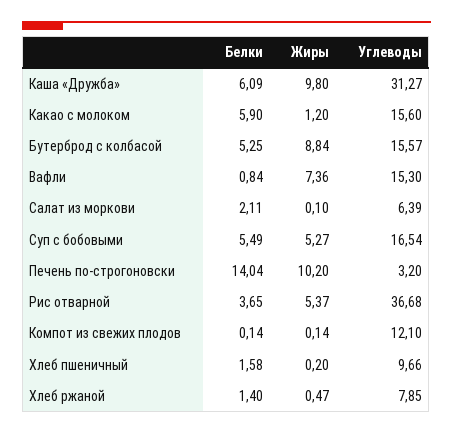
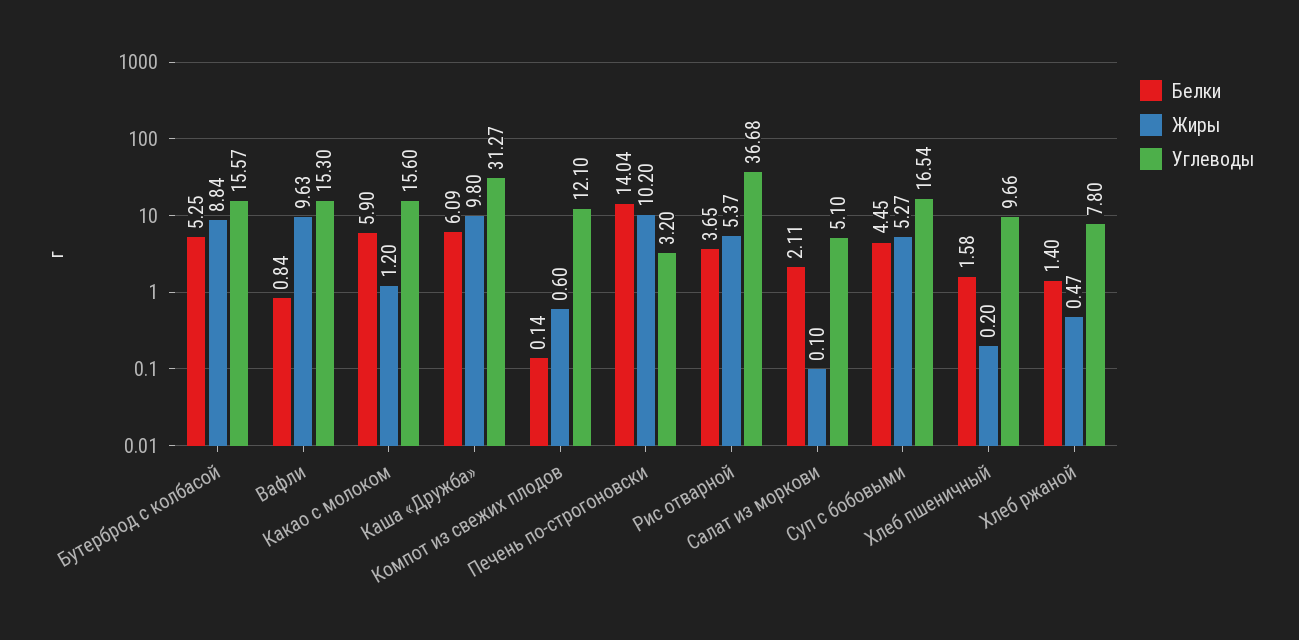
  {
    "Белки": {
      "Каша «Дружба»": 6.09,
      "Какао с молоком": 5.9,
      "Бутерброд с колбасой": 5.25,
      "Вафли": 0.84,
      "Салат из моркови": 2.11,
-     "Суп с бобовыми": 5.49,
+     "Суп с бобовыми": 4.45,
      "Печень по-строгоновски": 14.04,
      "Рис отварной": 3.65,
      "Компот из свежих плодов": 0.14,
      "Хлеб пшеничный": 1.58,
      "Хлеб ржаной": 1.4
    },
    "Жиры": {
      "Каша «Дружба»": 9.8,
      "Какао с молоком": 1.2,
      "Бутерброд с колбасой": 8.84,
-     "Вафли": 7.36,
+     "Вафли": 9.63,
      "Салат из моркови": 0.1,
      "Суп с бобовыми": 5.27,
      "Печень по-строгоновски": 10.2,
      "Рис отварной": 5.37,
-     "Компот из свежих плодов": 0.14,
+     "Компот из свежих плодов": 0.6,
      "Хлеб пшеничный": 0.2,
      "Хлеб ржаной": 0.47
    },
    "Углеводы": {
      "Каша «Дружба»": 31.27,
      "Какао с молоком": 15.6,
      "Бутерброд с колбасой": 15.57,
      "Вафли": 15.3,
-     "Салат из моркови": 6.39,
+     "Салат из моркови": 5.1,
      "Суп с бобовыми": 16.54,
      "Печень по-строгоновски": 3.2,
      "Рис отварной": 36.68,
      "Компот из свежих плодов": 12.1,
      "Хлеб пшеничный": 9.66,
-     "Хлеб ржаной": 7.85
+     "Хлеб ржаной": 7.8
    }
  }

